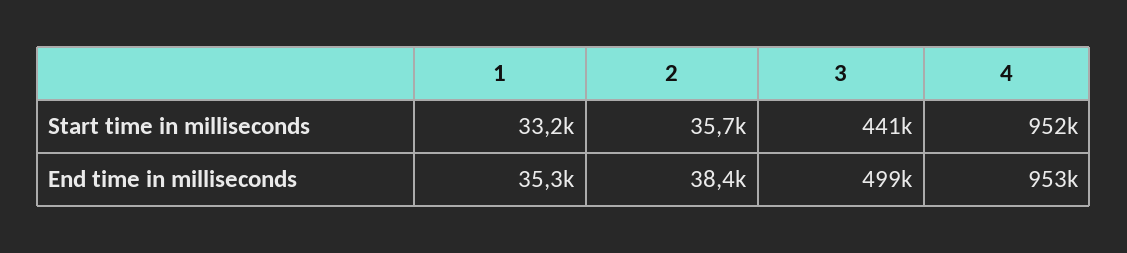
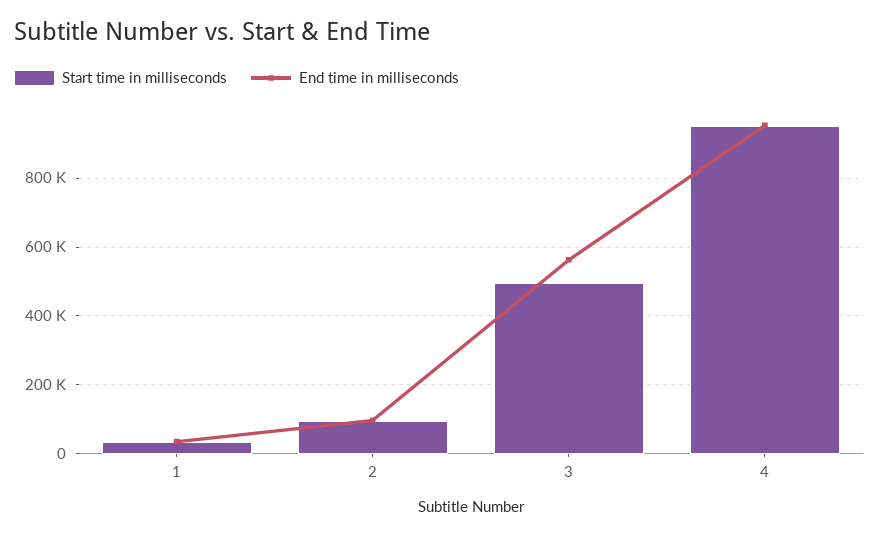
  {
    "Start time in milliseconds": {
      "1": 33200,
-     "2": 35700,
+     "2": 100000,
-     "3": 441000,
+     "3": 500000,
      "4": 952000
    },
    "End time in milliseconds": {
      "1": 35300,
-     "2": 38400,
+     "2": 100000,
-     "3": 499000,
+     "3": 560000,
      "4": 953000
    }
  }

